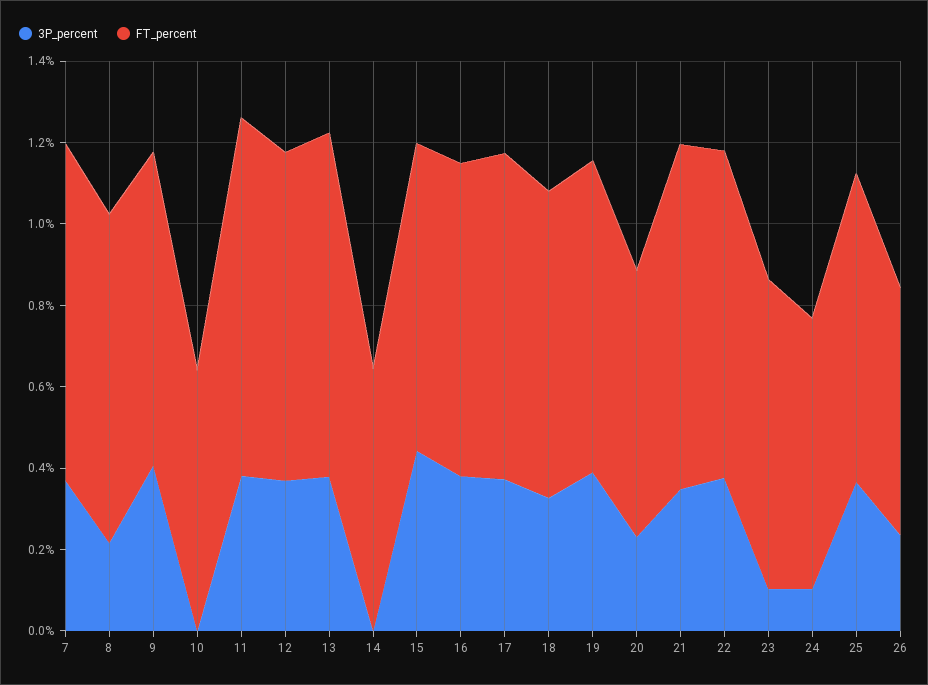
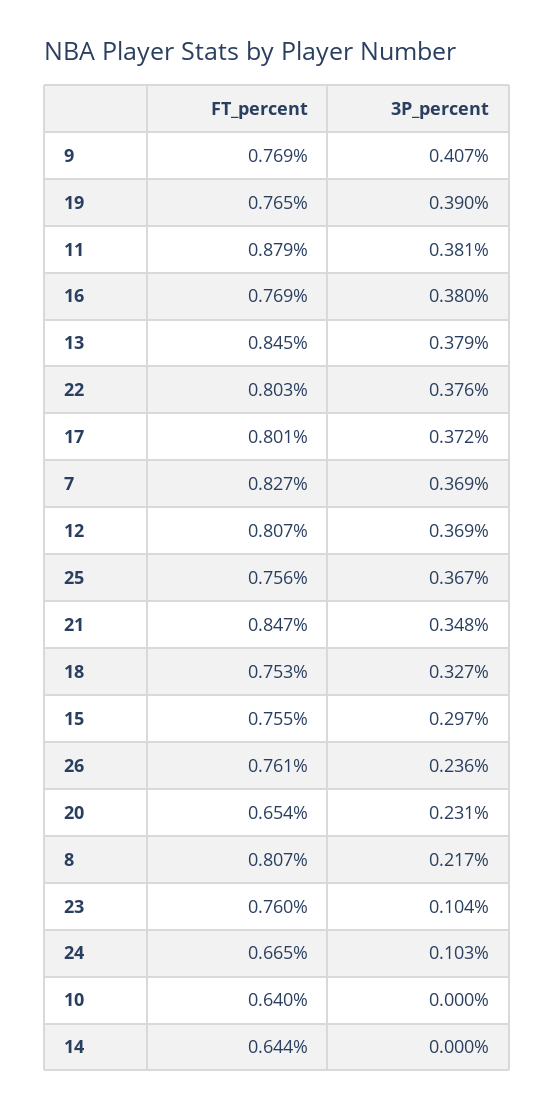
  {
    "3P_percent": {
      "7": 0.369,
      "8": 0.217,
      "9": 0.407,
      "10": 0,
      "11": 0.381,
      "12": 0.369,
      "13": 0.379,
      "14": 0,
-     "15": 0.45,
+     "15": 0.297,
      "16": 0.38,
      "17": 0.372,
      "18": 0.327,
      "19": 0.39,
      "20": 0.231,
      "21": 0.348,
      "22": 0.376,
      "23": 0.104,
      "24": 0.103,
      "25": 0.367,
      "26": 0.236
    },
    "FT_percent": {
      "7": 0.827,
      "8": 0.807,
      "9": 0.769,
      "10": 0.64,
      "11": 0.879,
      "12": 0.807,
      "13": 0.845,
      "14": 0.644,
      "15": 0.755,
      "16": 0.769,
      "17": 0.801,
      "18": 0.753,
      "19": 0.765,
      "20": 0.654,
      "21": 0.847,
      "22": 0.803,
      "23": 0.76,
      "24": 0.665,
      "25": 0.756,
-     "26": 0.6
+     "26": 0.761
    }
  }

